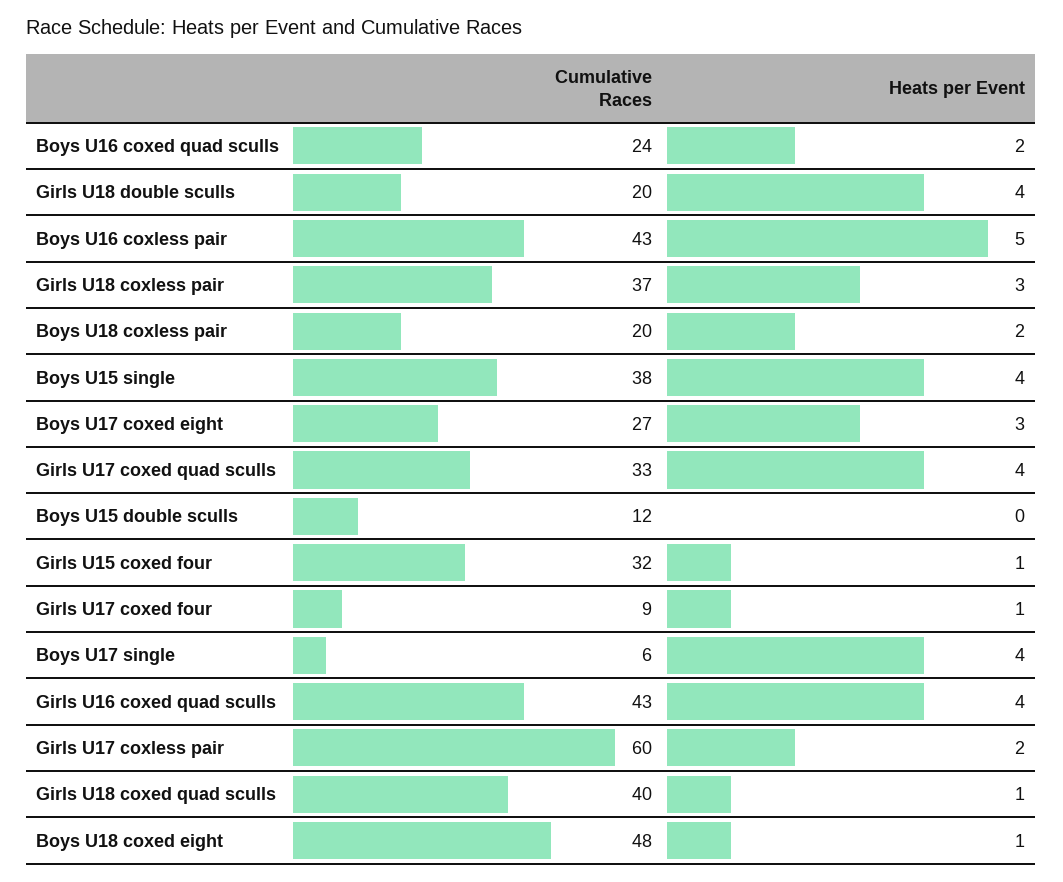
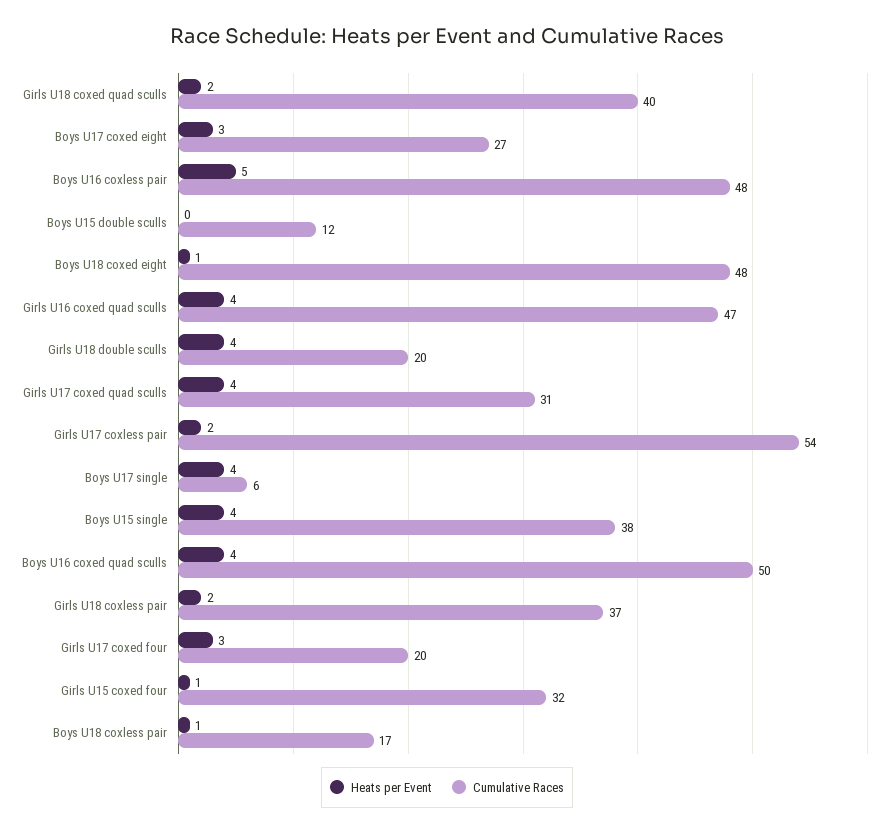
  {
    "Cumulative Races": {
-     "Boys U16 coxed quad sculls": 24,
+     "Boys U16 coxed quad sculls": 50,
      "Girls U18 double sculls": 20,
-     "Boys U16 coxless pair": 43,
+     "Boys U16 coxless pair": 48,
      "Girls U18 coxless pair": 37,
-     "Boys U18 coxless pair": 20,
+     "Boys U18 coxless pair": 17,
      "Boys U15 single": 38,
      "Boys U17 coxed eight": 27,
-     "Girls U17 coxed quad sculls": 33,
+     "Girls U17 coxed quad sculls": 31,
      "Boys U15 double sculls": 12,
      "Girls U15 coxed four": 32,
-     "Girls U17 coxed four": 9,
+     "Girls U17 coxed four": 20,
      "Boys U17 single": 6,
-     "Girls U16 coxed quad sculls": 43,
+     "Girls U16 coxed quad sculls": 47,
-     "Girls U17 coxless pair": 60,
+     "Girls U17 coxless pair": 54,
      "Girls U18 coxed quad sculls": 40,
      "Boys U18 coxed eight": 48
    },
    "Heats per Event": {
-     "Boys U16 coxed quad sculls": 2,
+     "Boys U16 coxed quad sculls": 4,
      "Girls U18 double sculls": 4,
      "Boys U16 coxless pair": 5,
-     "Girls U18 coxless pair": 3,
+     "Girls U18 coxless pair": 2,
-     "Boys U18 coxless pair": 2,
+     "Boys U18 coxless pair": 1,
      "Boys U15 single": 4,
      "Boys U17 coxed eight": 3,
      "Girls U17 coxed quad sculls": 4,
      "Boys U15 double sculls": 0,
      "Girls U15 coxed four": 1,
-     "Girls U17 coxed four": 1,
+     "Girls U17 coxed four": 3,
      "Boys U17 single": 4,
      "Girls U16 coxed quad sculls": 4,
      "Girls U17 coxless pair": 2,
-     "Girls U18 coxed quad sculls": 1,
+     "Girls U18 coxed quad sculls": 2,
      "Boys U18 coxed eight": 1
    }
  }

